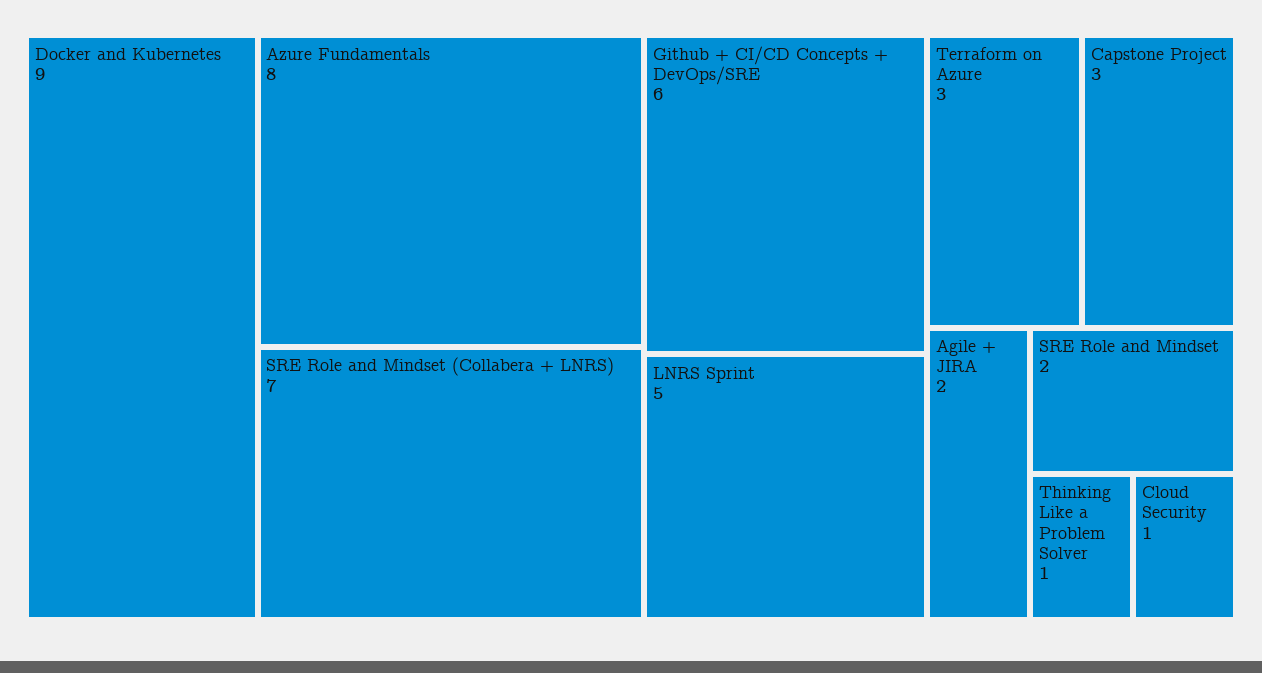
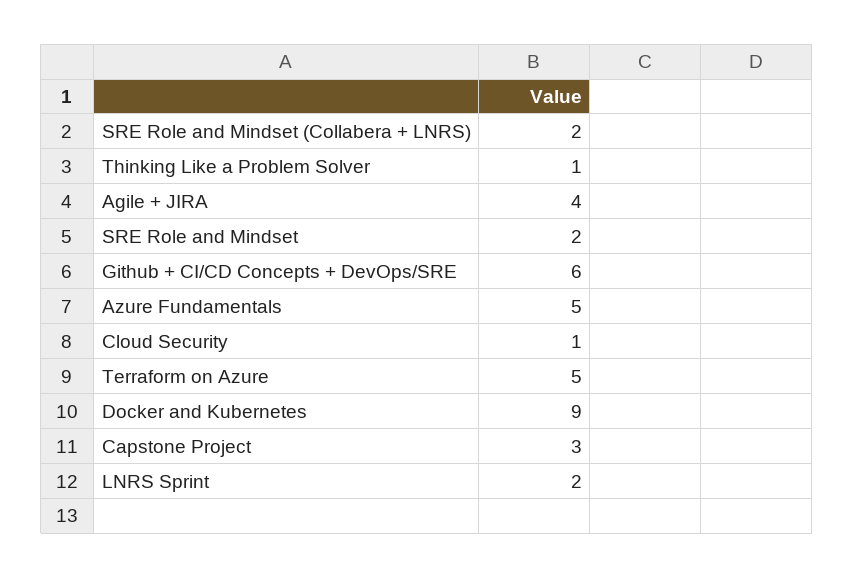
  {
    "Docker and Kubernetes": 9,
-   "Azure Fundamentals": 8,
+   "Azure Fundamentals": 5,
-   "SRE Role and Mindset (Collabera + LNRS)": 7,
+   "SRE Role and Mindset (Collabera + LNRS)": 2,
    "Github + CI/CD Concepts + DevOps/SRE": 6,
-   "LNRS Sprint": 5,
+   "LNRS Sprint": 2,
-   "Terraform on Azure": 3,
+   "Terraform on Azure": 5,
    "Capstone Project": 3,
-   "Agile + JIRA": 2,
+   "Agile + JIRA": 4,
    "SRE Role and Mindset": 2,
    "Thinking Like a Problem Solver": 1,
    "Cloud Security": 1
  }

